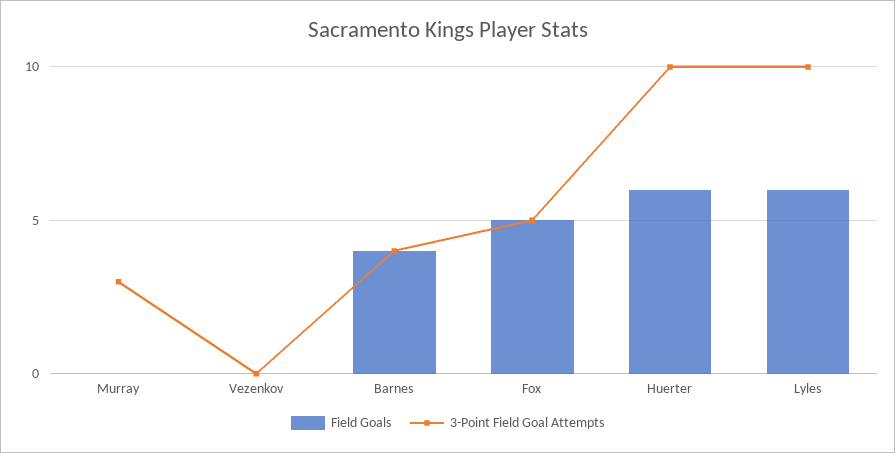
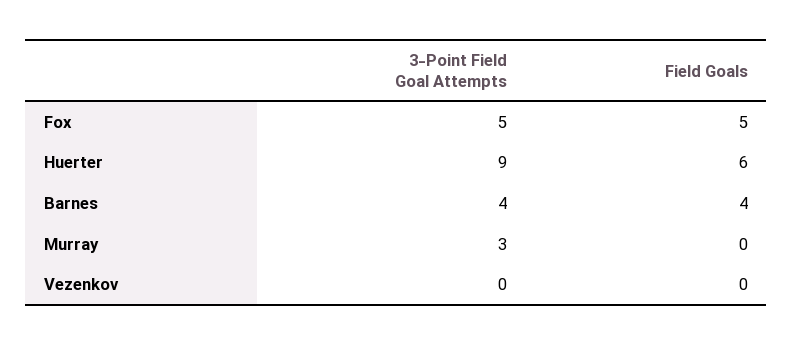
  {
    "Field Goals": {
      "Murray": 0,
      "Vezenkov": 0,
      "Barnes": 4,
      "Fox": 5,
-     "Huerter": 6,
+     "Huerter": 6
-     "Lyles": 6
    },
    "3-Point Field Goal Attempts": {
      "Murray": 3,
      "Vezenkov": 0,
      "Barnes": 4,
      "Fox": 5,
-     "Huerter": 10,
+     "Huerter": 9
-     "Lyles": 10
    }
  }

